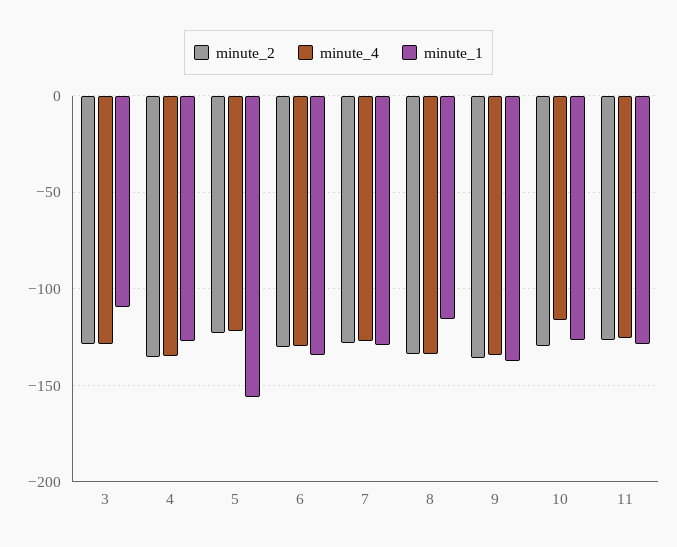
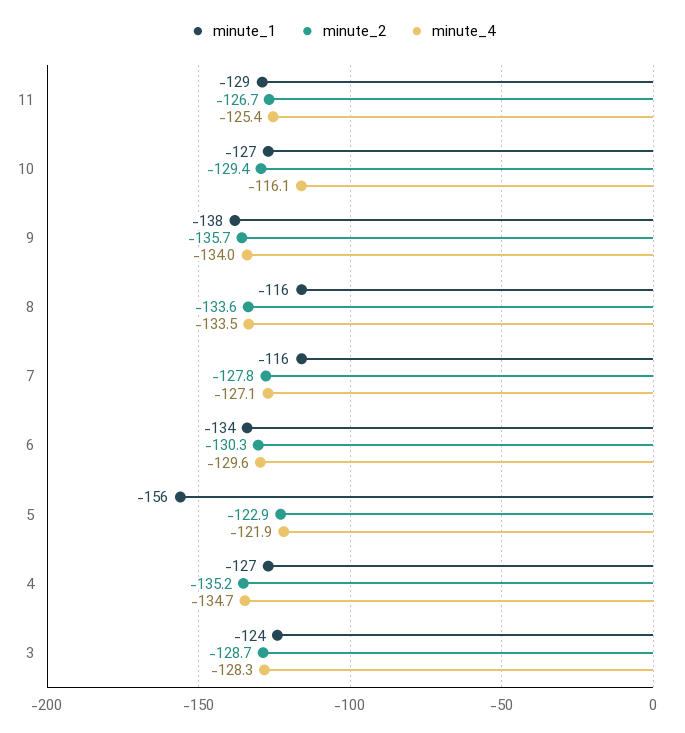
  {
    "minute_2": {
      "3": -128.7,
      "4": -135.2,
      "5": -122.9,
      "6": -130.3,
      "7": -127.8,
      "8": -133.6,
      "9": -135.7,
      "10": -129.4,
      "11": -126.7
    },
    "minute_4": {
      "3": -128.3,
      "4": -134.7,
      "5": -121.9,
      "6": -129.6,
      "7": -127.1,
      "8": -133.5,
      "9": -134,
      "10": -116.1,
      "11": -125.4
    },
    "minute_1": {
-     "3": -110,
+     "3": -124,
      "4": -127,
      "5": -156,
      "6": -134,
-     "7": -130,
+     "7": -116,
      "8": -116,
      "9": -138,
      "10": -127,
      "11": -129
    }
  }

